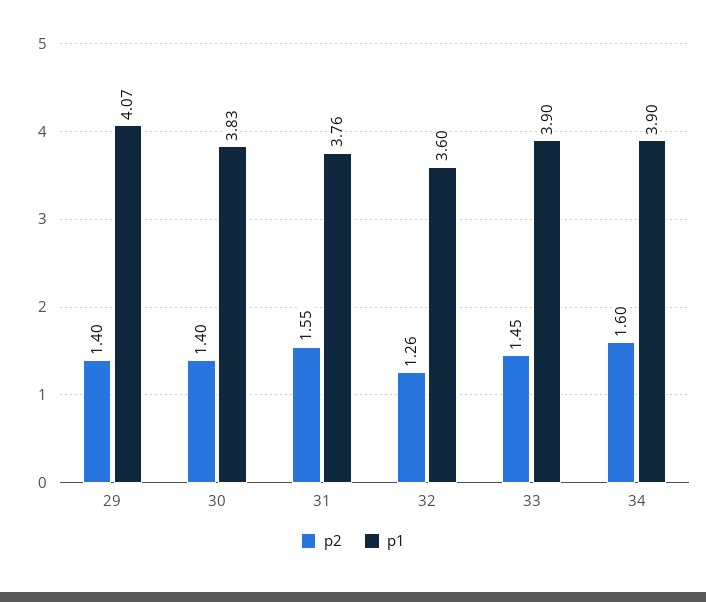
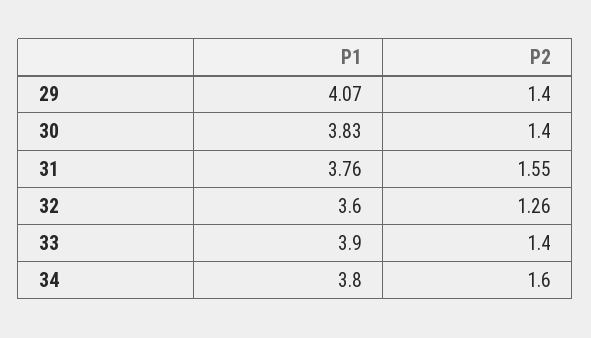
  {
    "p2": {
      "29": 1.4,
      "30": 1.4,
      "31": 1.55,
      "32": 1.26,
-     "33": 1.45,
+     "33": 1.4,
      "34": 1.6
    },
    "p1": {
      "29": 4.07,
      "30": 3.83,
      "31": 3.76,
      "32": 3.6,
      "33": 3.9,
-     "34": 3.9
+     "34": 3.8
    }
  }

